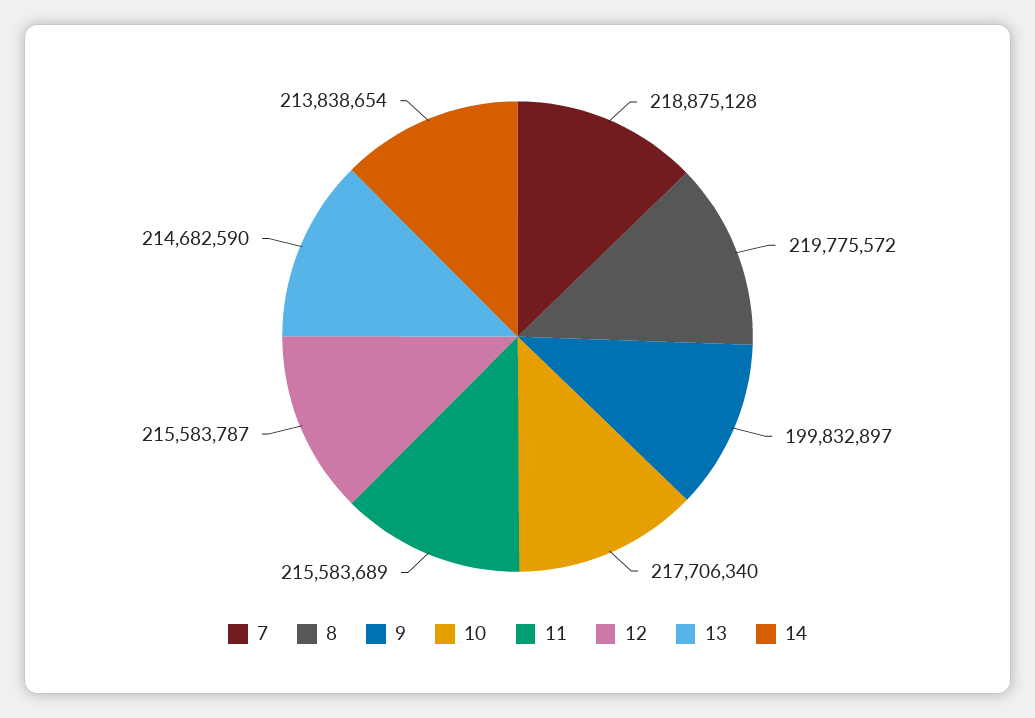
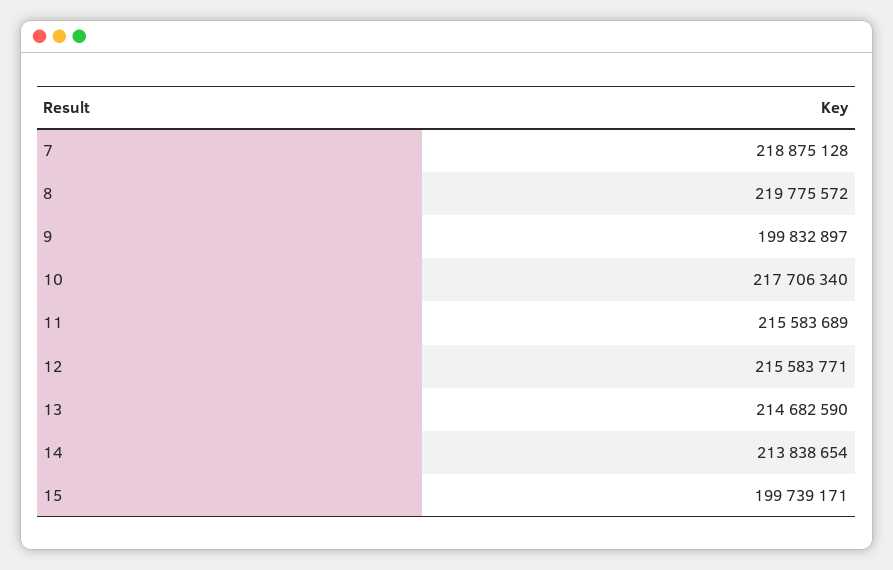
  {
    "7": 218875128,
    "8": 219775572,
    "9": 199832897,
    "10": 217706340,
    "11": 215583689,
-   "12": 215583787,
+   "12": 215583771,
    "13": 214682590,
-   "14": 213838654
+   "14": 213838654,
+   "15": 199739171
  }

